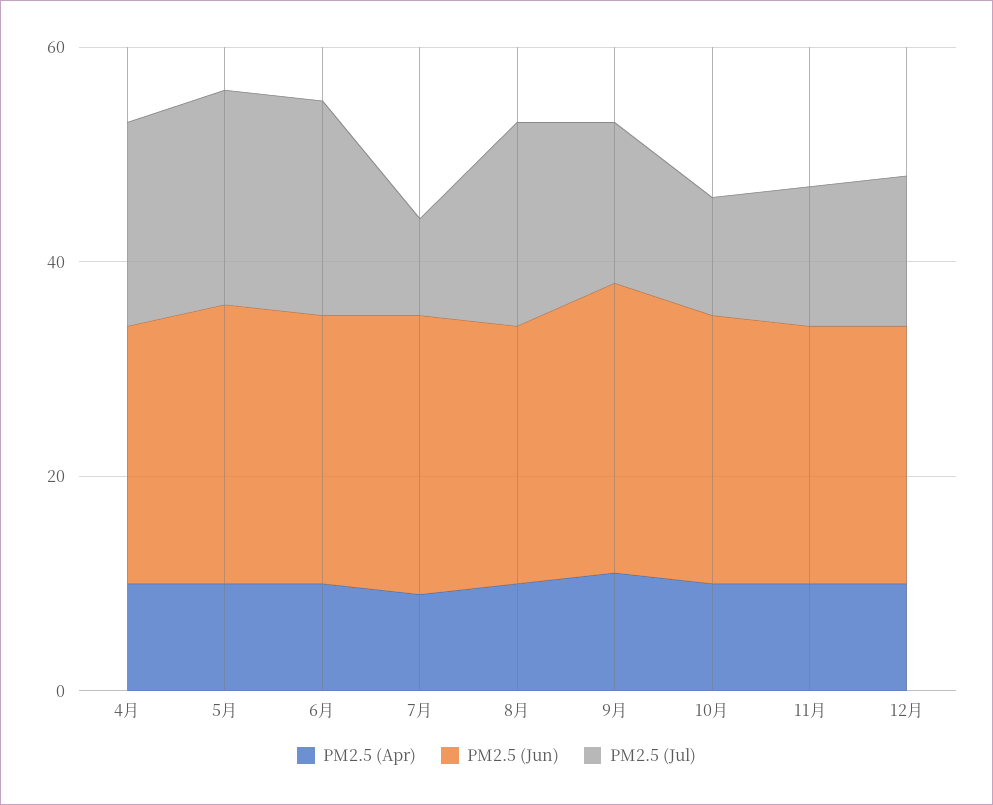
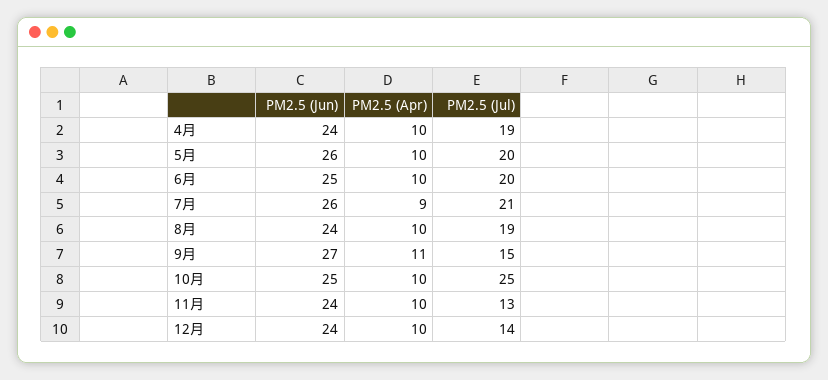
  {
    "PM2.5 (Apr)": {
      "4月": 10,
      "5月": 10,
      "6月": 10,
      "7月": 9,
      "8月": 10,
      "9月": 11,
      "10月": 10,
      "11月": 10,
      "12月": 10
    },
    "PM2.5 (Jun)": {
      "4月": 24,
      "5月": 26,
      "6月": 25,
      "7月": 26,
      "8月": 24,
      "9月": 27,
      "10月": 25,
      "11月": 24,
      "12月": 24
    },
    "PM2.5 (Jul)": {
      "4月": 19,
      "5月": 20,
      "6月": 20,
-     "7月": 10,
+     "7月": 21,
      "8月": 19,
      "9月": 15,
-     "10月": 10,
+     "10月": 25,
      "11月": 13,
      "12月": 14
    }
  }

